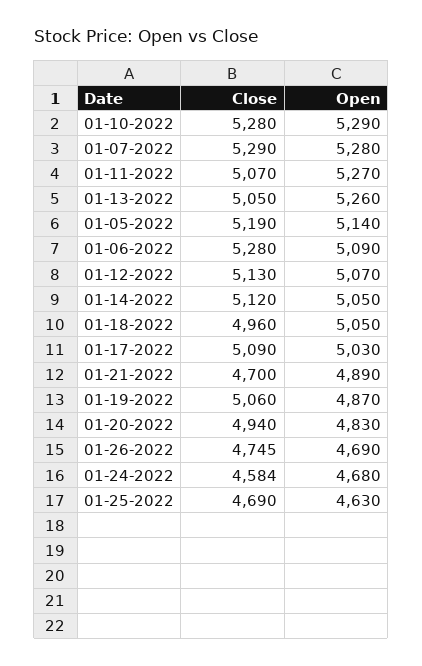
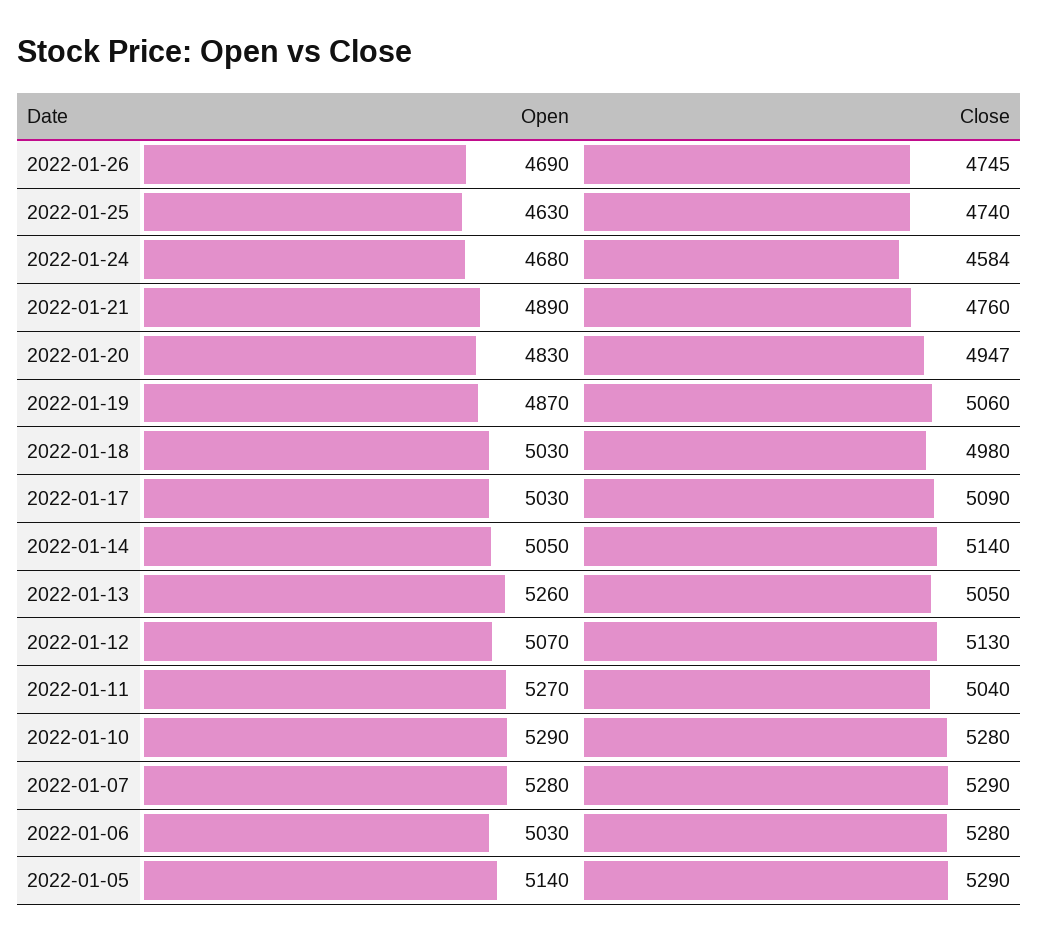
  {
    "Close": {
      "01-10-2022": 5280,
      "01-07-2022": 5290,
-     "01-11-2022": 5070,
+     "01-11-2022": 5040,
      "01-13-2022": 5050,
-     "01-05-2022": 5190,
+     "01-05-2022": 5290,
      "01-06-2022": 5280,
      "01-12-2022": 5130,
-     "01-14-2022": 5120,
+     "01-14-2022": 5140,
-     "01-18-2022": 4960,
+     "01-18-2022": 4980,
      "01-17-2022": 5090,
-     "01-21-2022": 4700,
+     "01-21-2022": 4760,
      "01-19-2022": 5060,
-     "01-20-2022": 4940,
+     "01-20-2022": 4947,
      "01-26-2022": 4745,
      "01-24-2022": 4584,
-     "01-25-2022": 4690
+     "01-25-2022": 4740
    },
    "Open": {
      "01-10-2022": 5290,
      "01-07-2022": 5280,
      "01-11-2022": 5270,
      "01-13-2022": 5260,
      "01-05-2022": 5140,
-     "01-06-2022": 5090,
+     "01-06-2022": 5030,
      "01-12-2022": 5070,
      "01-14-2022": 5050,
-     "01-18-2022": 5050,
+     "01-18-2022": 5030,
      "01-17-2022": 5030,
      "01-21-2022": 4890,
      "01-19-2022": 4870,
      "01-20-2022": 4830,
      "01-26-2022": 4690,
      "01-24-2022": 4680,
      "01-25-2022": 4630
    }
  }

